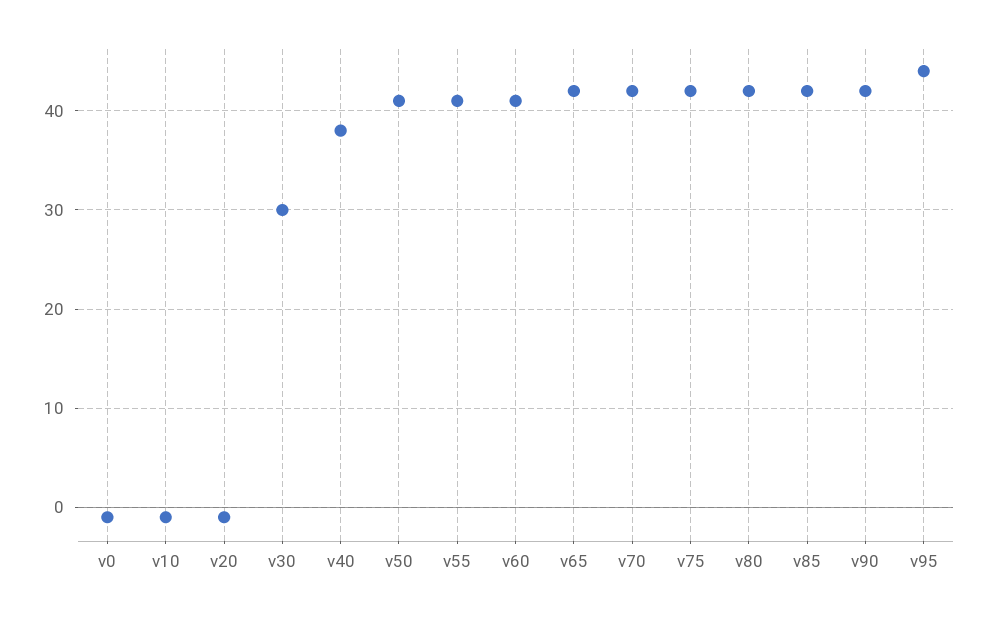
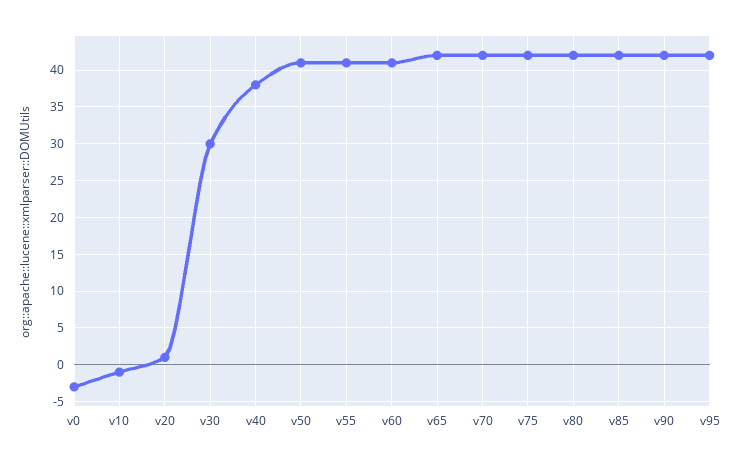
  {
-   "v0": -1,
+   "v0": -3,
    "v10": -1,
-   "v20": -1,
+   "v20": 1,
    "v30": 30,
    "v40": 38,
    "v50": 41,
    "v55": 41,
    "v60": 41,
    "v65": 42,
    "v70": 42,
    "v75": 42,
    "v80": 42,
    "v85": 42,
    "v90": 42,
-   "v95": 44
+   "v95": 42
  }

